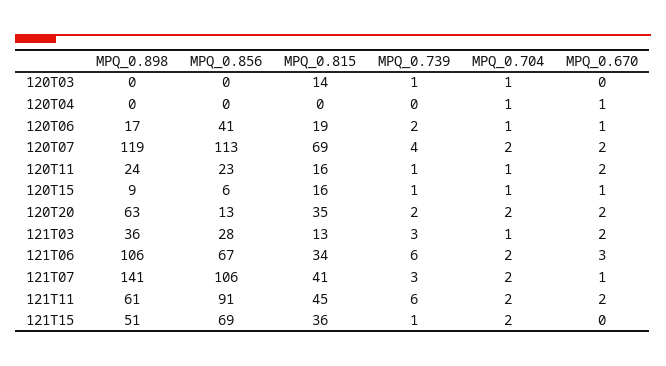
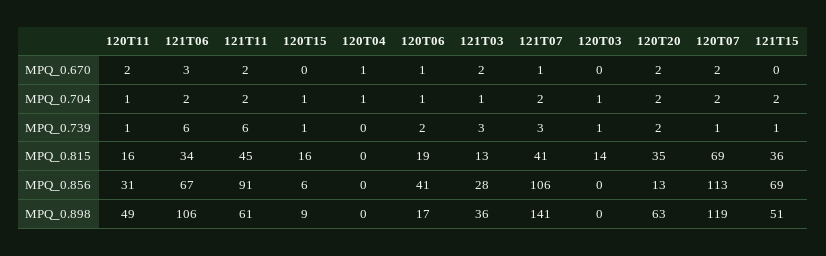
  {
    "MPQ_0.898": {
      "120T03": 0,
      "120T04": 0,
      "120T06": 17,
      "120T07": 119,
-     "120T11": 24,
+     "120T11": 49,
      "120T15": 9,
      "120T20": 63,
      "121T03": 36,
      "121T06": 106,
      "121T07": 141,
      "121T11": 61,
      "121T15": 51
    },
    "MPQ_0.856": {
      "120T03": 0,
      "120T04": 0,
      "120T06": 41,
      "120T07": 113,
-     "120T11": 23,
+     "120T11": 31,
      "120T15": 6,
      "120T20": 13,
      "121T03": 28,
      "121T06": 67,
      "121T07": 106,
      "121T11": 91,
      "121T15": 69
    },
    "MPQ_0.815": {
      "120T03": 14,
      "120T04": 0,
      "120T06": 19,
      "120T07": 69,
      "120T11": 16,
      "120T15": 16,
      "120T20": 35,
      "121T03": 13,
      "121T06": 34,
      "121T07": 41,
      "121T11": 45,
      "121T15": 36
    },
    "MPQ_0.739": {
      "120T03": 1,
      "120T04": 0,
      "120T06": 2,
-     "120T07": 4,
+     "120T07": 1,
      "120T11": 1,
      "120T15": 1,
      "120T20": 2,
      "121T03": 3,
      "121T06": 6,
      "121T07": 3,
      "121T11": 6,
      "121T15": 1
    },
    "MPQ_0.704": {
      "120T03": 1,
      "120T04": 1,
      "120T06": 1,
      "120T07": 2,
      "120T11": 1,
      "120T15": 1,
      "120T20": 2,
      "121T03": 1,
      "121T06": 2,
      "121T07": 2,
      "121T11": 2,
      "121T15": 2
    },
    "MPQ_0.670": {
      "120T03": 0,
      "120T04": 1,
      "120T06": 1,
      "120T07": 2,
      "120T11": 2,
-     "120T15": 1,
+     "120T15": 0,
      "120T20": 2,
      "121T03": 2,
      "121T06": 3,
      "121T07": 1,
      "121T11": 2,
      "121T15": 0
    }
  }

